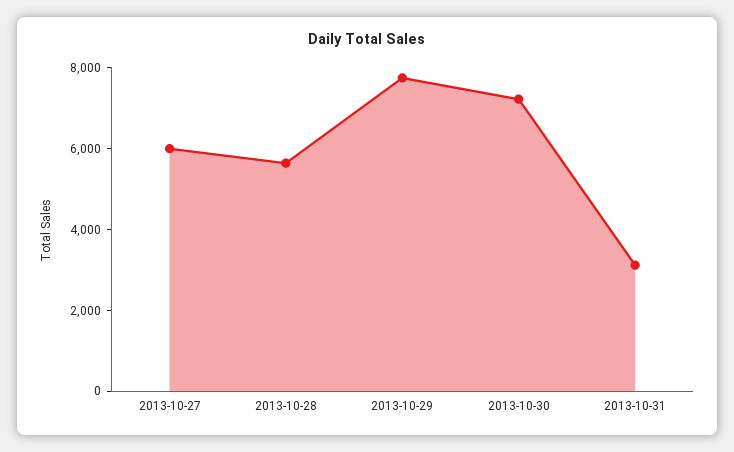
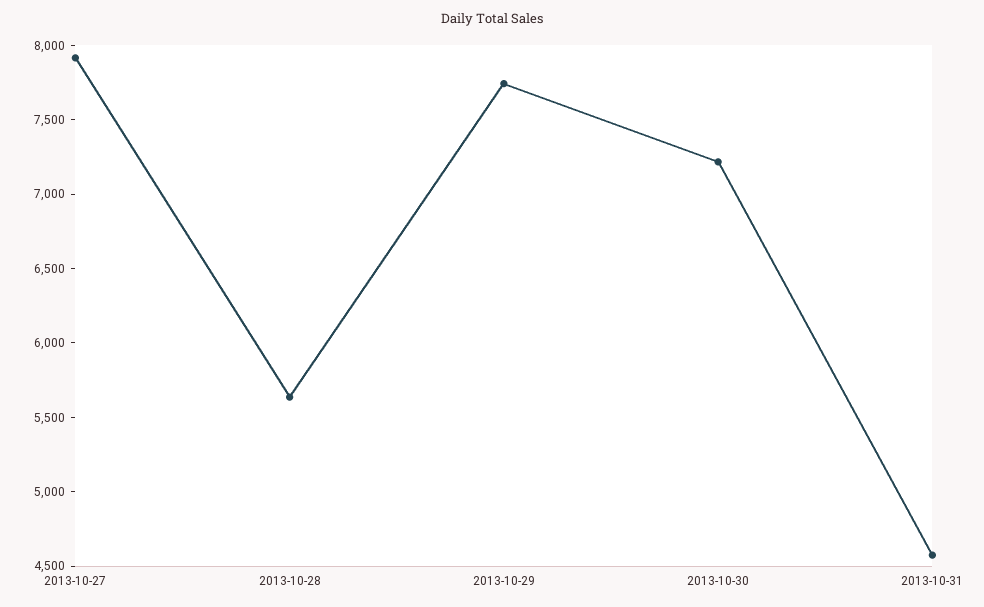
  {
-   "2013-10-27": 6000,
+   "2013-10-27": 7900,
    "2013-10-28": 5600,
    "2013-10-29": 7700,
    "2013-10-30": 7200,
-   "2013-10-31": 3000
+   "2013-10-31": 4600
  }

